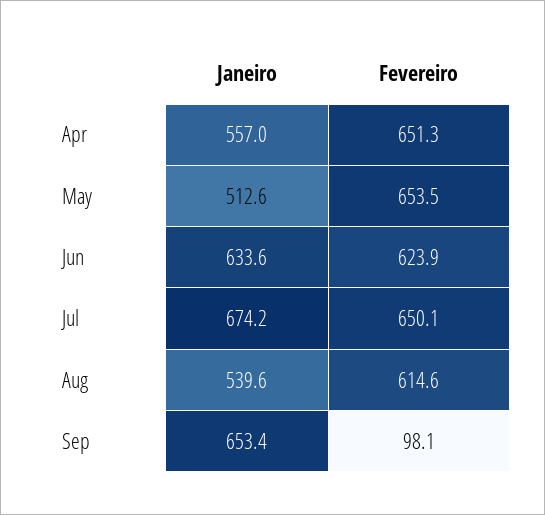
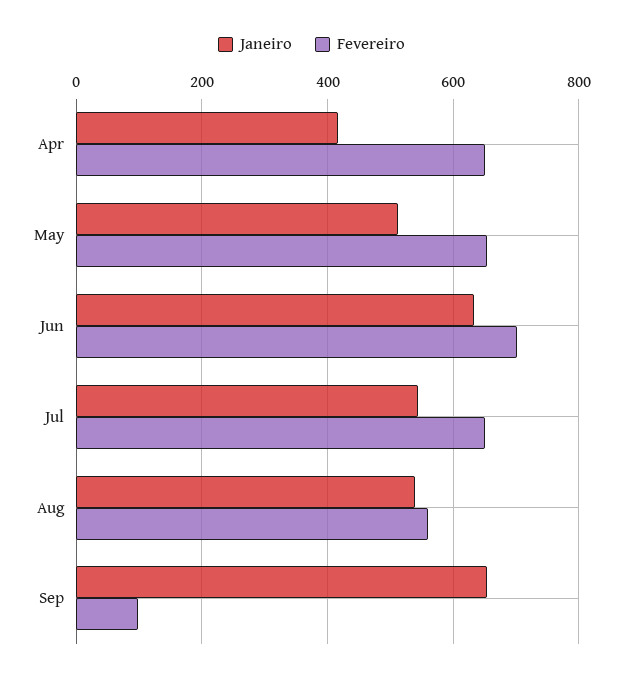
  {
    "Janeiro": {
-     "Apr": 557,
+     "Apr": 420,
      "May": 512.6,
      "Jun": 633.6,
-     "Jul": 674.2,
+     "Jul": 540,
      "Aug": 539.6,
      "Sep": 653.4
    },
    "Fevereiro": {
      "Apr": 651.3,
      "May": 653.5,
-     "Jun": 623.9,
+     "Jun": 700,
      "Jul": 650.1,
-     "Aug": 614.6,
+     "Aug": 560,
      "Sep": 98.1
    }
  }

